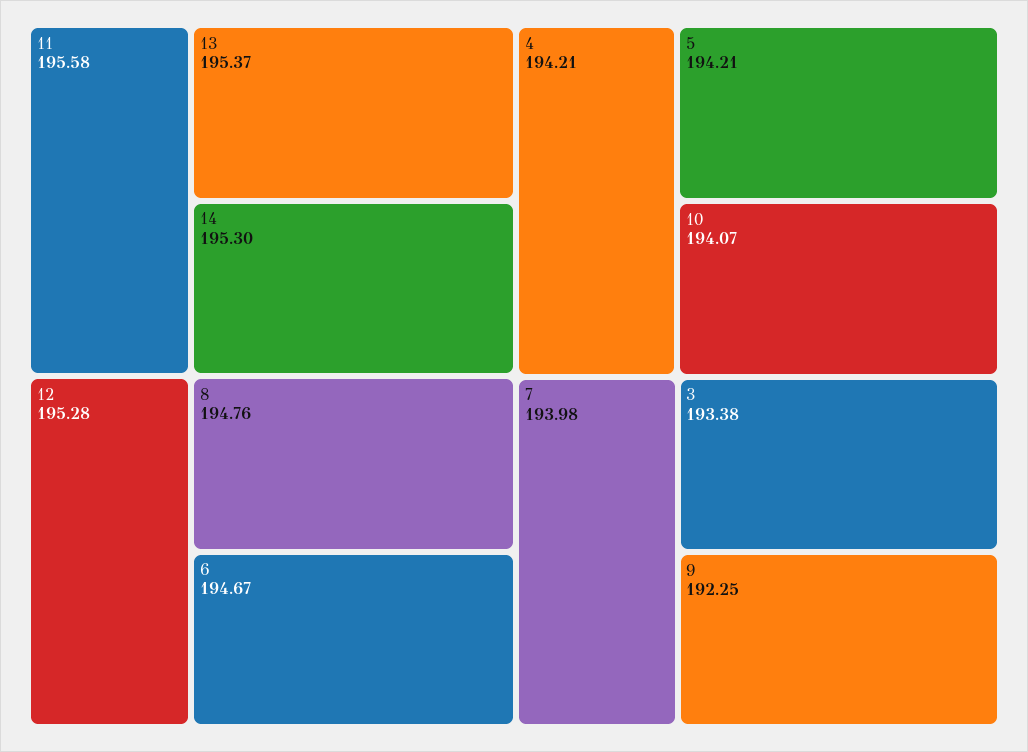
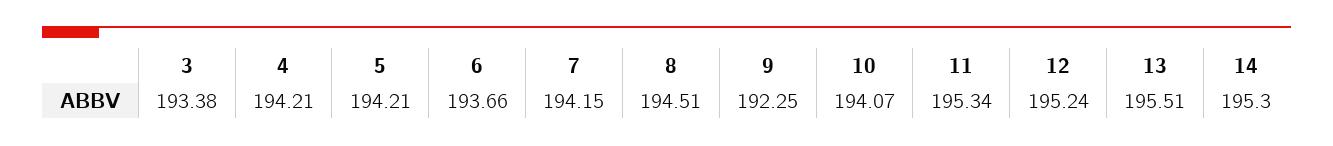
  {
-   "11": 195.58,
+   "11": 195.34,
-   "13": 195.37,
+   "13": 195.51,
    "14": 195.3,
-   "12": 195.28,
+   "12": 195.24,
-   "8": 194.76,
+   "8": 194.51,
-   "6": 194.67,
+   "6": 193.66,
    "4": 194.21,
    "5": 194.21,
    "10": 194.07,
-   "7": 193.98,
+   "7": 194.15,
    "3": 193.38,
    "9": 192.25
  }

